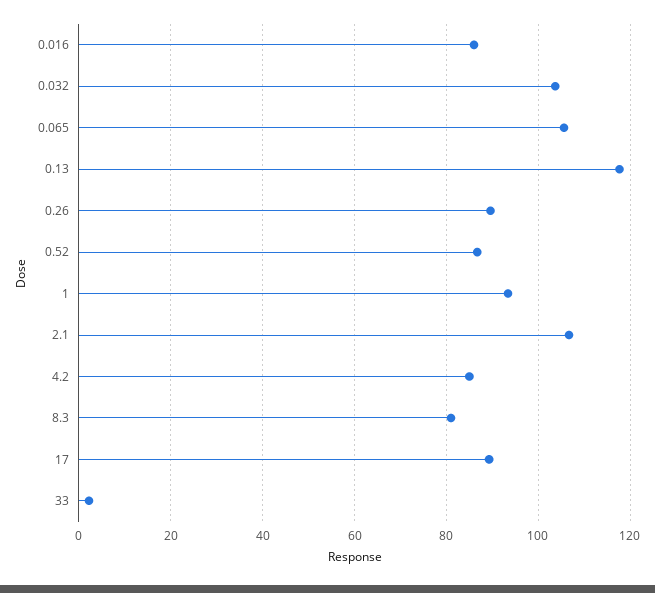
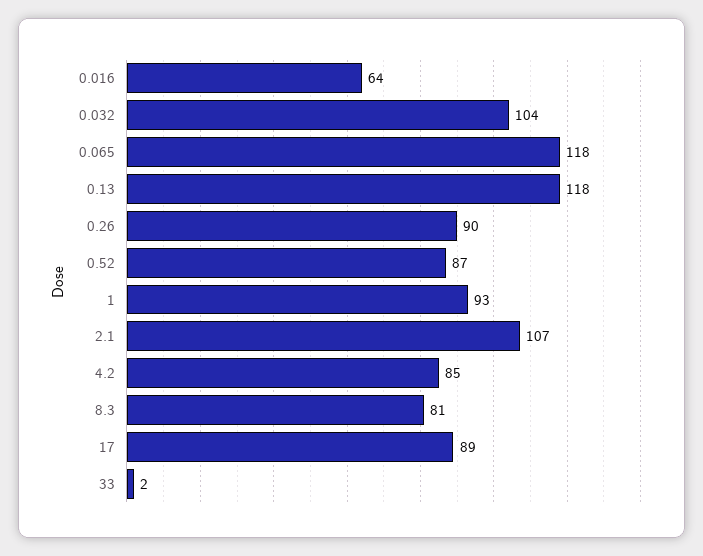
  {
-   "0.016": 86,
+   "0.016": 64,
    "0.032": 104,
-   "0.065": 106,
+   "0.065": 118,
    "0.13": 118,
    "0.26": 90,
    "0.52": 87,
    "1": 93,
    "2.1": 107,
    "4.2": 85,
    "8.3": 81,
    "17": 89,
    "33": 2
  }

